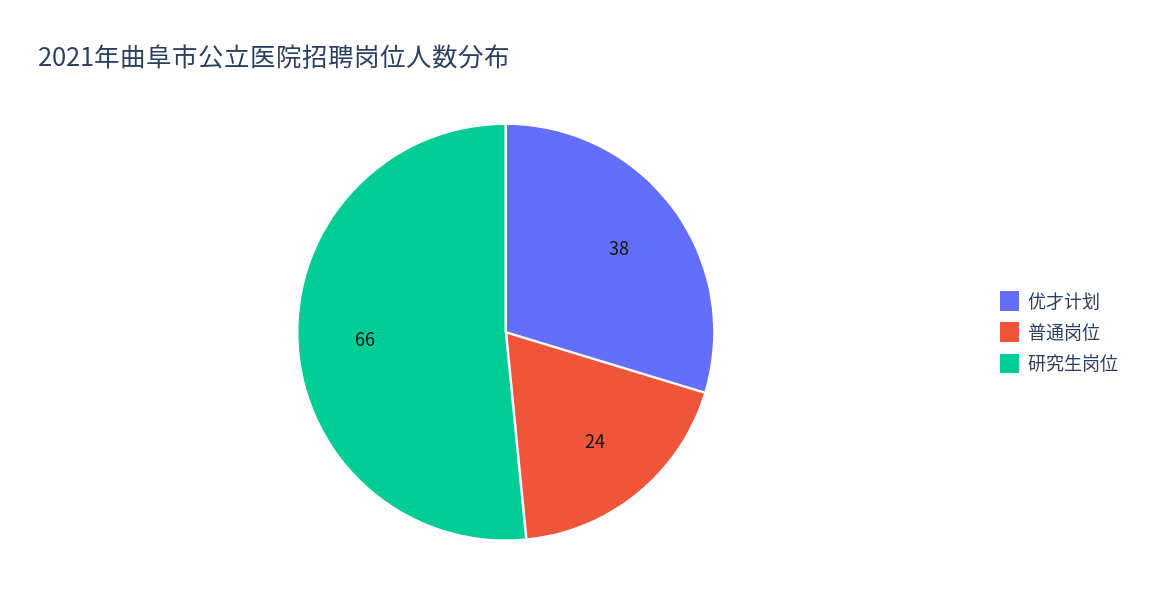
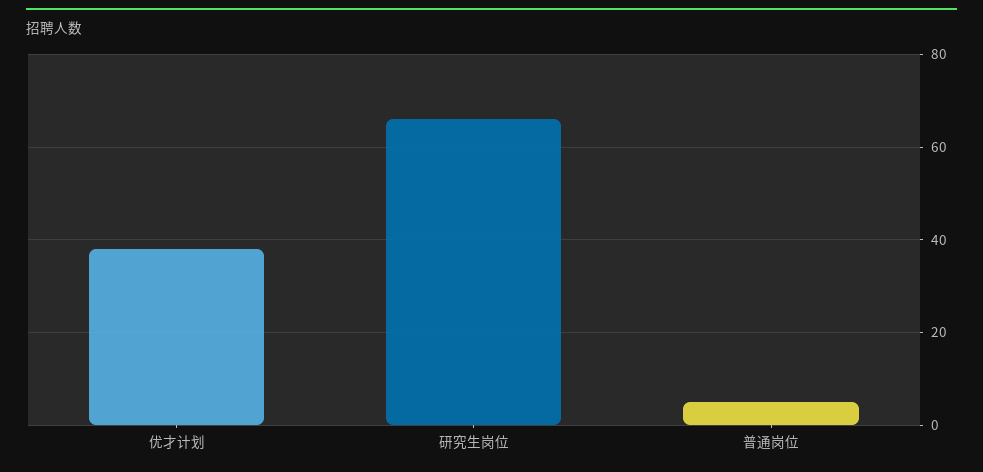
  {
    "优才计划": 38,
-   "普通岗位": 24,
+   "普通岗位": 5,
    "研究生岗位": 66
  }

